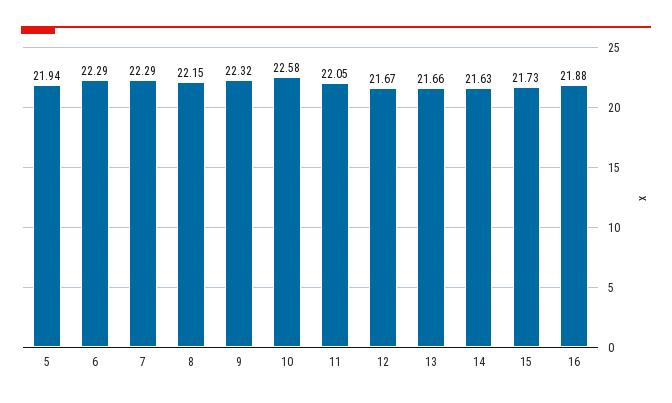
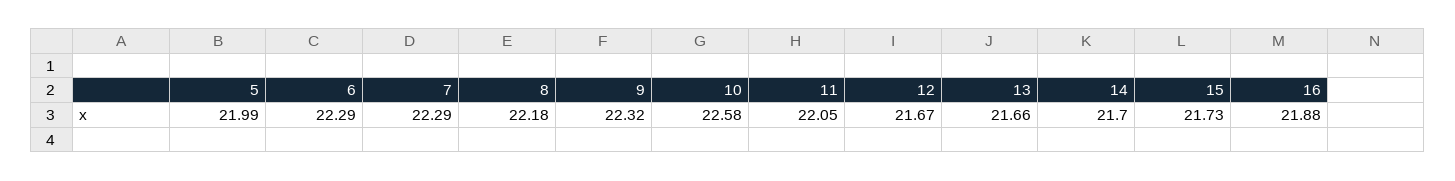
  {
-   "5": 21.94,
+   "5": 21.99,
    "6": 22.29,
    "7": 22.29,
-   "8": 22.15,
+   "8": 22.18,
    "9": 22.32,
    "10": 22.58,
    "11": 22.05,
    "12": 21.67,
    "13": 21.66,
-   "14": 21.63,
+   "14": 21.7,
    "15": 21.73,
    "16": 21.88
  }

